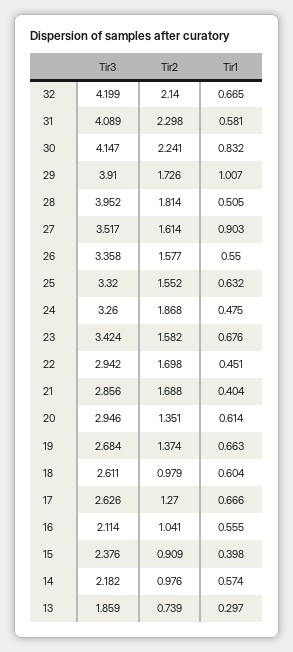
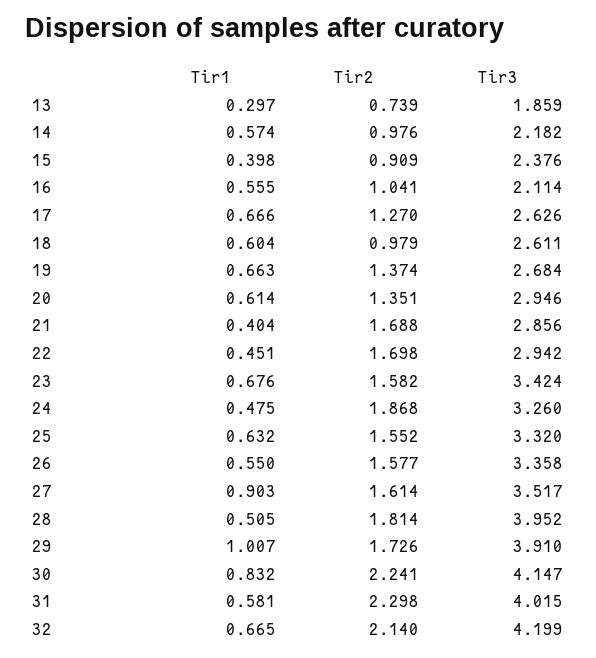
  {
    "Tir3": {
      "32": 4.199,
-     "31": 4.089,
+     "31": 4.015,
      "30": 4.147,
      "29": 3.91,
      "28": 3.952,
      "27": 3.517,
      "26": 3.358,
      "25": 3.32,
      "24": 3.26,
      "23": 3.424,
      "22": 2.942,
      "21": 2.856,
      "20": 2.946,
      "19": 2.684,
      "18": 2.611,
      "17": 2.626,
      "16": 2.114,
      "15": 2.376,
      "14": 2.182,
      "13": 1.859
    },
    "Tir2": {
      "32": 2.14,
      "31": 2.298,
      "30": 2.241,
      "29": 1.726,
      "28": 1.814,
      "27": 1.614,
      "26": 1.577,
      "25": 1.552,
      "24": 1.868,
      "23": 1.582,
      "22": 1.698,
      "21": 1.688,
      "20": 1.351,
      "19": 1.374,
      "18": 0.979,
      "17": 1.27,
      "16": 1.041,
      "15": 0.909,
      "14": 0.976,
      "13": 0.739
    },
    "Tir1": {
      "32": 0.665,
      "31": 0.581,
      "30": 0.832,
      "29": 1.007,
      "28": 0.505,
      "27": 0.903,
      "26": 0.55,
      "25": 0.632,
      "24": 0.475,
      "23": 0.676,
      "22": 0.451,
      "21": 0.404,
      "20": 0.614,
      "19": 0.663,
      "18": 0.604,
      "17": 0.666,
      "16": 0.555,
      "15": 0.398,
      "14": 0.574,
      "13": 0.297
    }
  }

